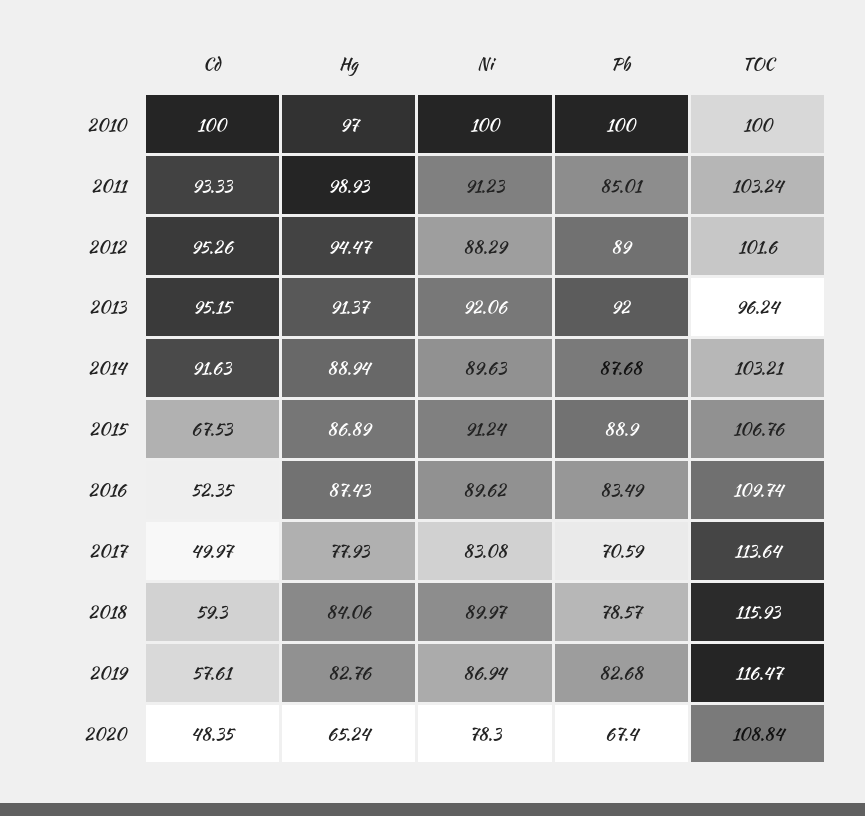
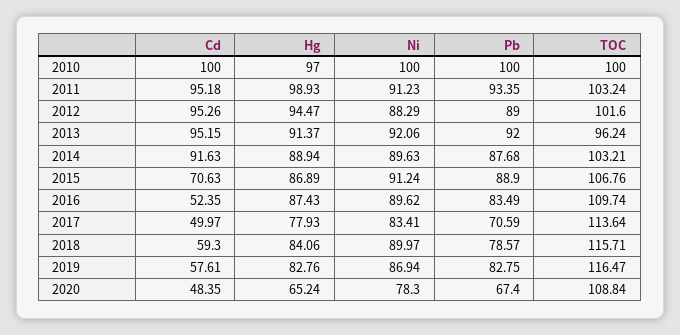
  {
    "Cd": {
      "2010": 100,
-     "2011": 93.33,
+     "2011": 95.18,
      "2012": 95.26,
      "2013": 95.15,
      "2014": 91.63,
-     "2015": 67.53,
+     "2015": 70.63,
      "2016": 52.35,
      "2017": 49.97,
      "2018": 59.3,
      "2019": 57.61,
      "2020": 48.35
    },
    "Hg": {
      "2010": 97,
      "2011": 98.93,
      "2012": 94.47,
      "2013": 91.37,
      "2014": 88.94,
      "2015": 86.89,
      "2016": 87.43,
      "2017": 77.93,
      "2018": 84.06,
      "2019": 82.76,
      "2020": 65.24
    },
    "Ni": {
      "2010": 100,
      "2011": 91.23,
      "2012": 88.29,
      "2013": 92.06,
      "2014": 89.63,
      "2015": 91.24,
      "2016": 89.62,
-     "2017": 83.08,
+     "2017": 83.41,
      "2018": 89.97,
      "2019": 86.94,
      "2020": 78.3
    },
    "Pb": {
      "2010": 100,
-     "2011": 85.01,
+     "2011": 93.35,
      "2012": 89,
      "2013": 92,
      "2014": 87.68,
      "2015": 88.9,
      "2016": 83.49,
      "2017": 70.59,
      "2018": 78.57,
-     "2019": 82.68,
+     "2019": 82.75,
      "2020": 67.4
    },
    "TOC": {
      "2010": 100,
      "2011": 103.24,
      "2012": 101.6,
      "2013": 96.24,
      "2014": 103.21,
      "2015": 106.76,
      "2016": 109.74,
      "2017": 113.64,
-     "2018": 115.93,
+     "2018": 115.71,
      "2019": 116.47,
      "2020": 108.84
    }
  }

